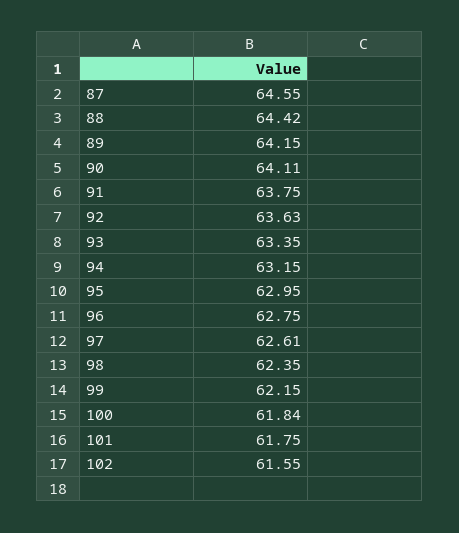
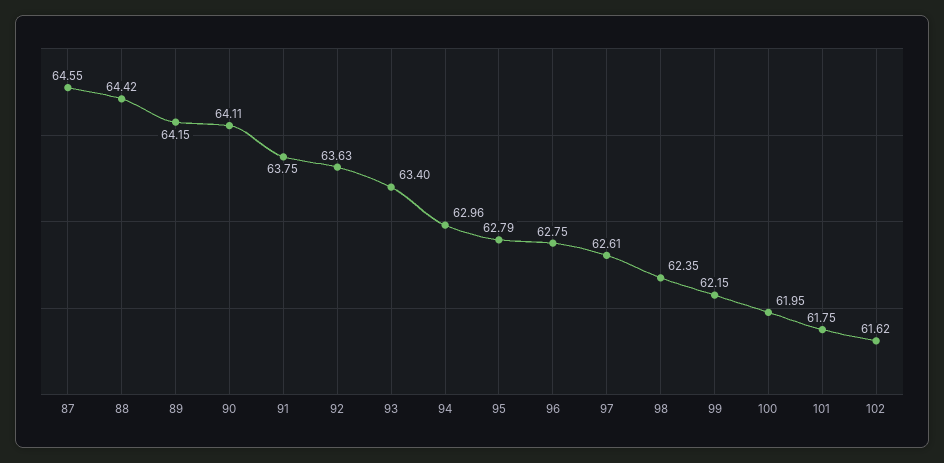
  {
    "87": 64.55,
    "88": 64.42,
    "89": 64.15,
    "90": 64.11,
    "91": 63.75,
    "92": 63.63,
-   "93": 63.35,
+   "93": 63.4,
-   "94": 63.15,
+   "94": 62.96,
-   "95": 62.95,
+   "95": 62.79,
    "96": 62.75,
    "97": 62.61,
    "98": 62.35,
    "99": 62.15,
-   "100": 61.84,
+   "100": 61.95,
    "101": 61.75,
-   "102": 61.55
+   "102": 61.62
  }

